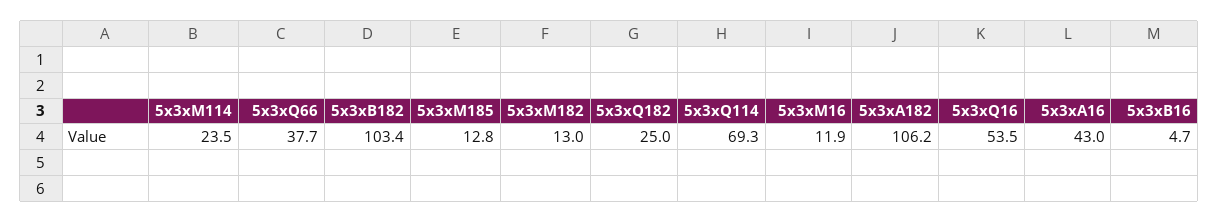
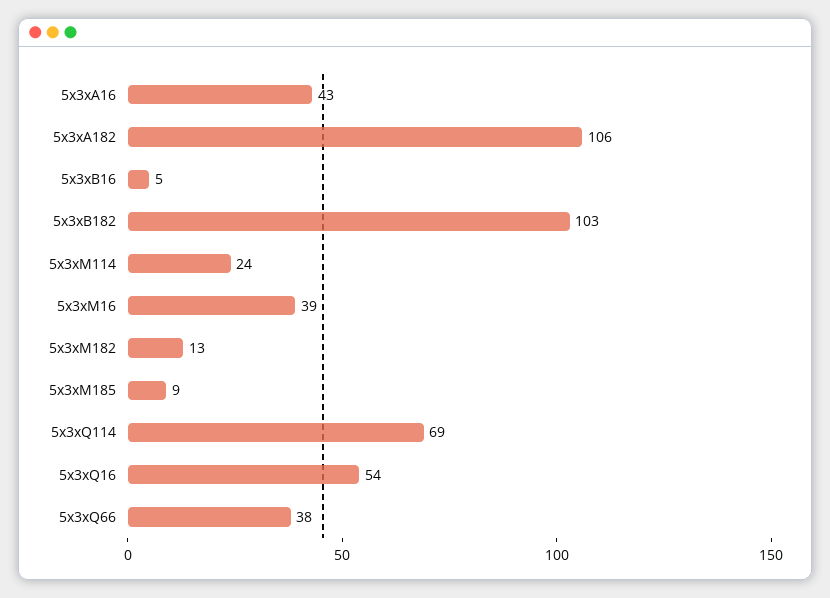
  {
    "5x3xM114": 23.5,
    "5x3xQ66": 37.7,
    "5x3xB182": 103.4,
-   "5x3xM185": 12.8,
+   "5x3xM185": 9,
    "5x3xM182": 13,
-   "5x3xQ182": 25,
    "5x3xQ114": 69.3,
-   "5x3xM16": 11.9,
+   "5x3xM16": 39,
    "5x3xA182": 106.2,
    "5x3xQ16": 53.5,
    "5x3xA16": 43,
    "5x3xB16": 4.7
  }

